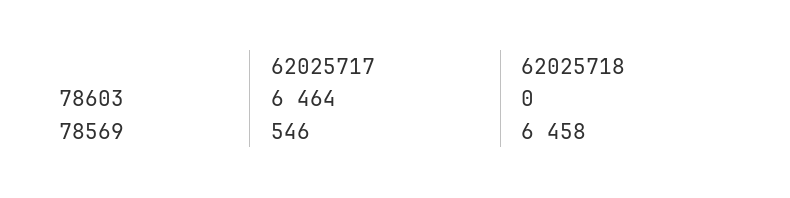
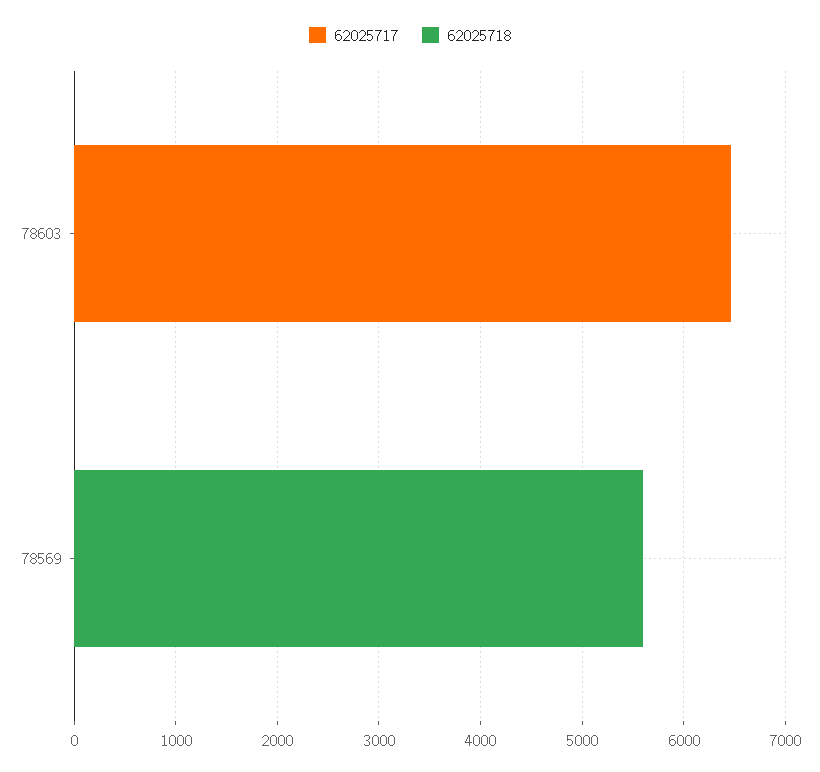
  {
    "62025717": {
      "78603": 6464,
-     "78569": 546
+     "78569": 0
    },
    "62025718": {
      "78603": 0,
-     "78569": 6458
+     "78569": 5600
    }
  }

